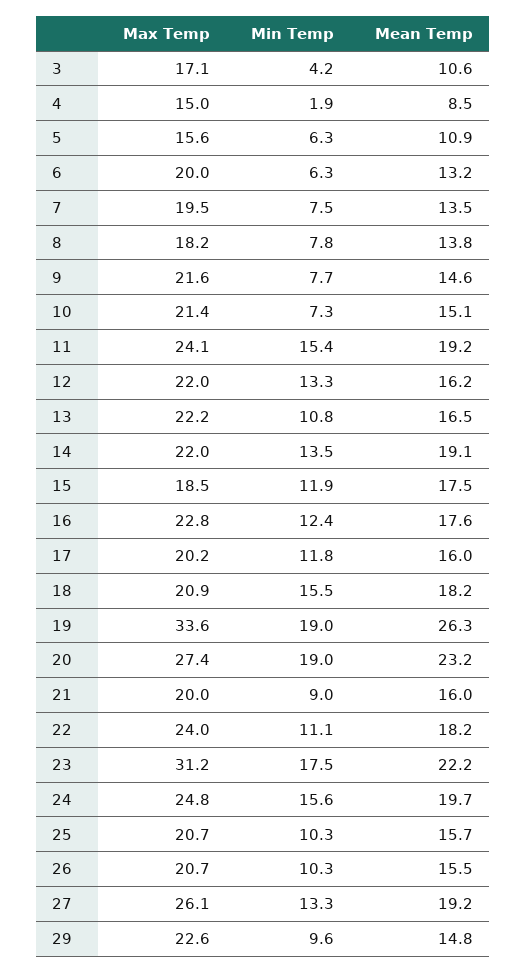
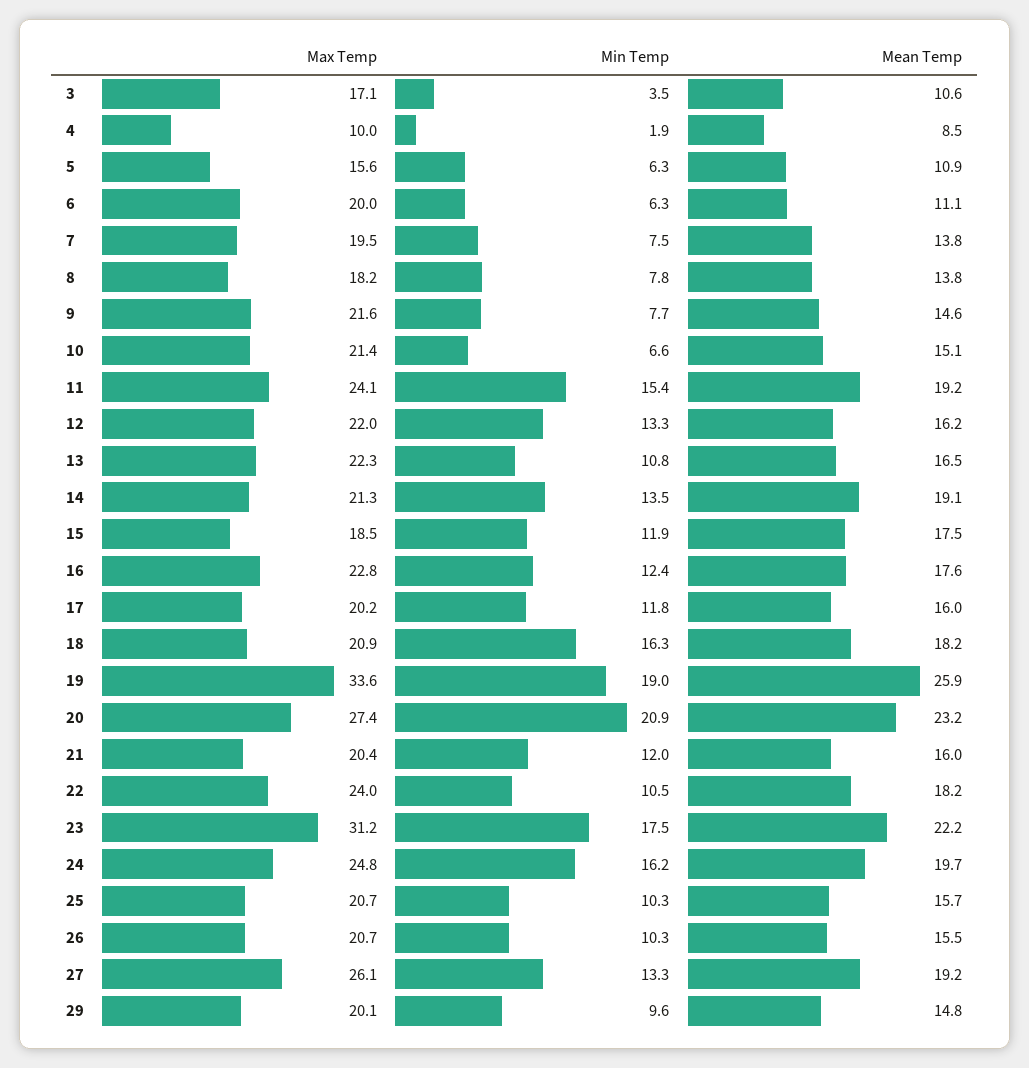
  {
    "Max Temp": {
      "3": 17.1,
-     "4": 15,
+     "4": 10,
      "5": 15.6,
      "6": 20,
      "7": 19.5,
      "8": 18.2,
      "9": 21.6,
      "10": 21.4,
      "11": 24.1,
      "12": 22,
-     "13": 22.2,
+     "13": 22.3,
-     "14": 22,
+     "14": 21.3,
      "15": 18.5,
      "16": 22.8,
      "17": 20.2,
      "18": 20.9,
      "19": 33.6,
      "20": 27.4,
-     "21": 20,
+     "21": 20.4,
      "22": 24,
      "23": 31.2,
      "24": 24.8,
      "25": 20.7,
      "26": 20.7,
      "27": 26.1,
-     "29": 22.6
+     "29": 20.1
    },
    "Min Temp": {
-     "3": 4.2,
+     "3": 3.5,
      "4": 1.9,
      "5": 6.3,
      "6": 6.3,
      "7": 7.5,
      "8": 7.8,
      "9": 7.7,
-     "10": 7.3,
+     "10": 6.6,
      "11": 15.4,
      "12": 13.3,
      "13": 10.8,
      "14": 13.5,
      "15": 11.9,
      "16": 12.4,
      "17": 11.8,
-     "18": 15.5,
+     "18": 16.3,
      "19": 19,
-     "20": 19,
+     "20": 20.9,
-     "21": 9,
+     "21": 12,
-     "22": 11.1,
+     "22": 10.5,
      "23": 17.5,
-     "24": 15.6,
+     "24": 16.2,
      "25": 10.3,
      "26": 10.3,
      "27": 13.3,
      "29": 9.6
    },
    "Mean Temp": {
      "3": 10.6,
      "4": 8.5,
      "5": 10.9,
-     "6": 13.2,
+     "6": 11.1,
-     "7": 13.5,
+     "7": 13.8,
      "8": 13.8,
      "9": 14.6,
      "10": 15.1,
      "11": 19.2,
      "12": 16.2,
      "13": 16.5,
      "14": 19.1,
      "15": 17.5,
      "16": 17.6,
      "17": 16,
      "18": 18.2,
-     "19": 26.3,
+     "19": 25.9,
      "20": 23.2,
      "21": 16,
      "22": 18.2,
      "23": 22.2,
      "24": 19.7,
      "25": 15.7,
      "26": 15.5,
      "27": 19.2,
      "29": 14.8
    }
  }

